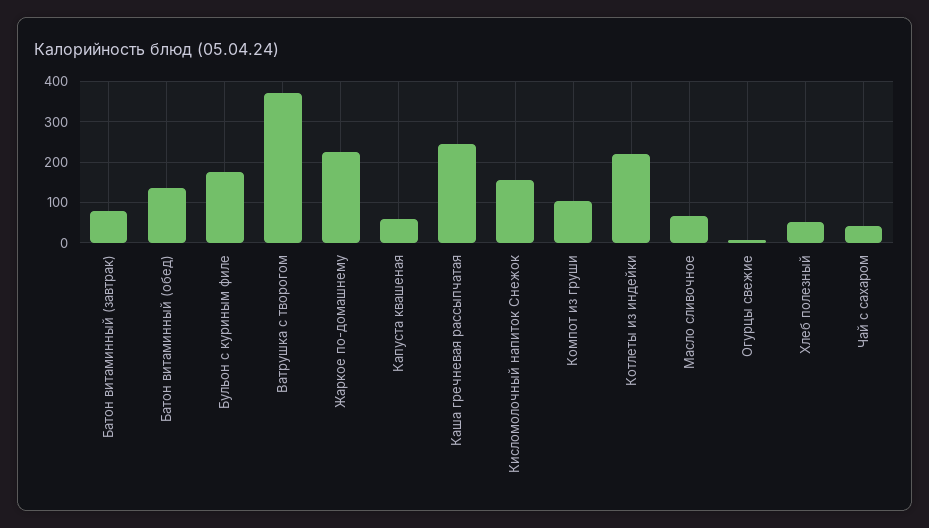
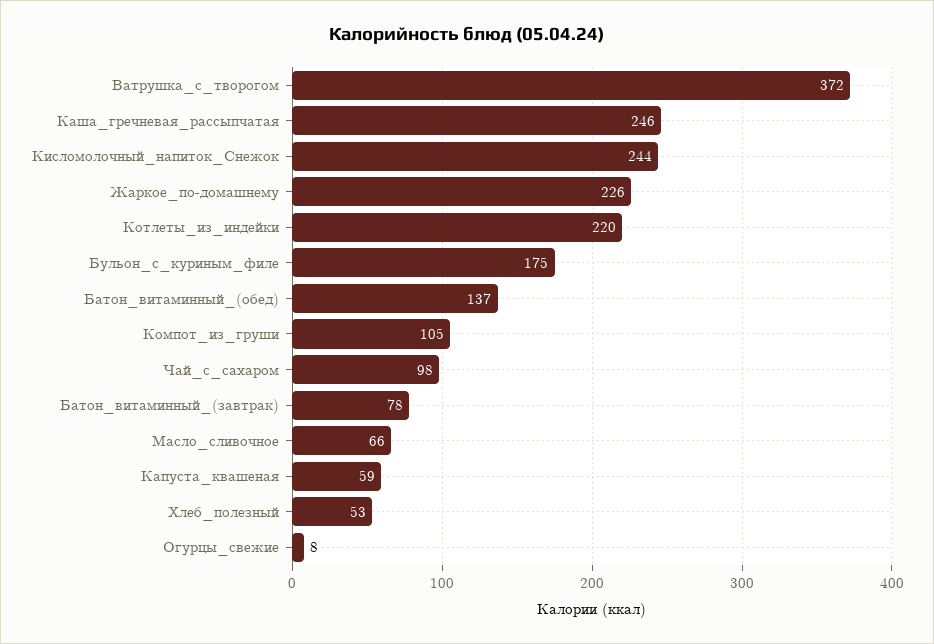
  {
    "Батон витаминный (завтрак)": 78,
    "Батон витаминный (обед)": 137,
    "Бульон с куриным филе": 175,
    "Ватрушка с творогом": 372,
    "Жаркое по-домашнему": 226,
    "Капуста квашеная": 59,
    "Каша гречневая рассыпчатая": 246,
-   "Кисломолочный напиток Снежок": 160,
+   "Кисломолочный напиток Снежок": 244,
    "Компот из груши": 105,
    "Котлеты из индейки": 220,
    "Масло сливочное": 66,
    "Огурцы свежие": 8,
    "Хлеб полезный": 53,
-   "Чай с сахаром": 40
+   "Чай с сахаром": 98
  }

